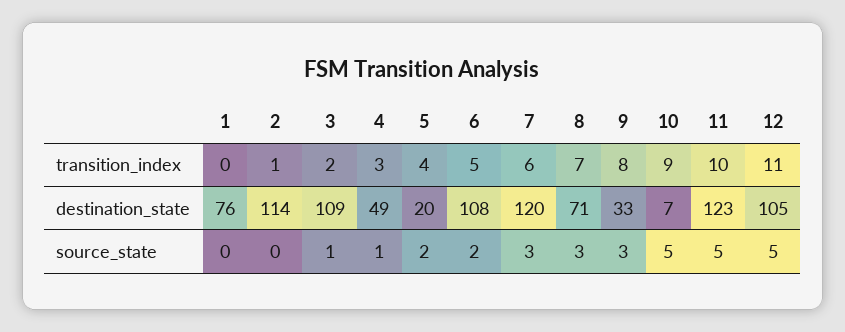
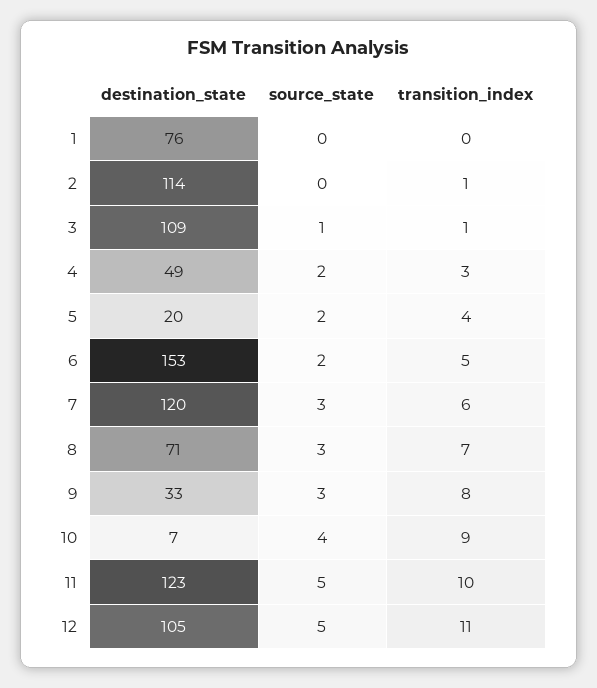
  {
    "1": {
      "transition_index": 0,
      "destination_state": 76,
      "source_state": 0
    },
    "2": {
      "transition_index": 1,
      "destination_state": 114,
      "source_state": 0
    },
    "3": {
-     "transition_index": 2,
+     "transition_index": 1,
      "destination_state": 109,
      "source_state": 1
    },
    "4": {
      "transition_index": 3,
      "destination_state": 49,
-     "source_state": 1
+     "source_state": 2
    },
    "5": {
      "transition_index": 4,
      "destination_state": 20,
      "source_state": 2
    },
    "6": {
      "transition_index": 5,
-     "destination_state": 108,
+     "destination_state": 153,
      "source_state": 2
    },
    "7": {
      "transition_index": 6,
      "destination_state": 120,
      "source_state": 3
    },
    "8": {
      "transition_index": 7,
      "destination_state": 71,
      "source_state": 3
    },
    "9": {
      "transition_index": 8,
      "destination_state": 33,
      "source_state": 3
    },
    "10": {
      "transition_index": 9,
      "destination_state": 7,
-     "source_state": 5
+     "source_state": 4
    },
    "11": {
      "transition_index": 10,
      "destination_state": 123,
      "source_state": 5
    },
    "12": {
      "transition_index": 11,
      "destination_state": 105,
      "source_state": 5
    }
  }

